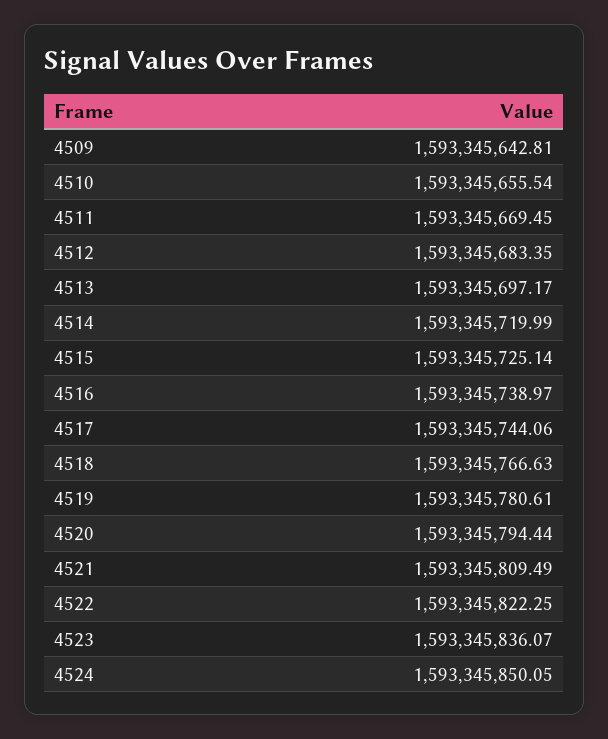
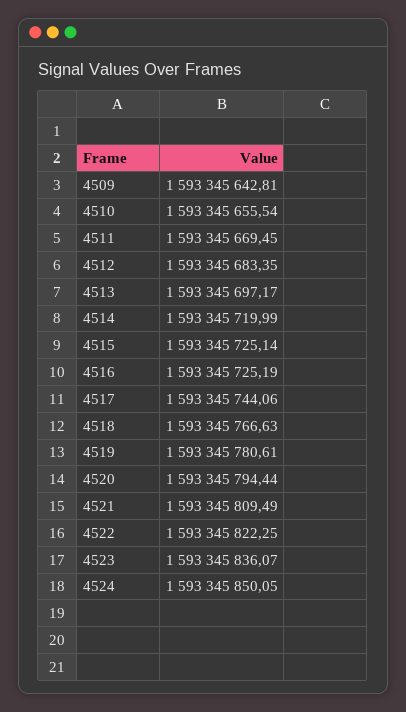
  {
    "4509": 1593345642.81,
    "4510": 1593345655.54,
    "4511": 1593345669.45,
    "4512": 1593345683.35,
    "4513": 1593345697.17,
    "4514": 1593345719.99,
    "4515": 1593345725.14,
-   "4516": 1593345738.97,
+   "4516": 1593345725.19,
    "4517": 1593345744.06,
    "4518": 1593345766.63,
    "4519": 1593345780.61,
    "4520": 1593345794.44,
    "4521": 1593345809.49,
    "4522": 1593345822.25,
    "4523": 1593345836.07,
    "4524": 1593345850.05
  }

